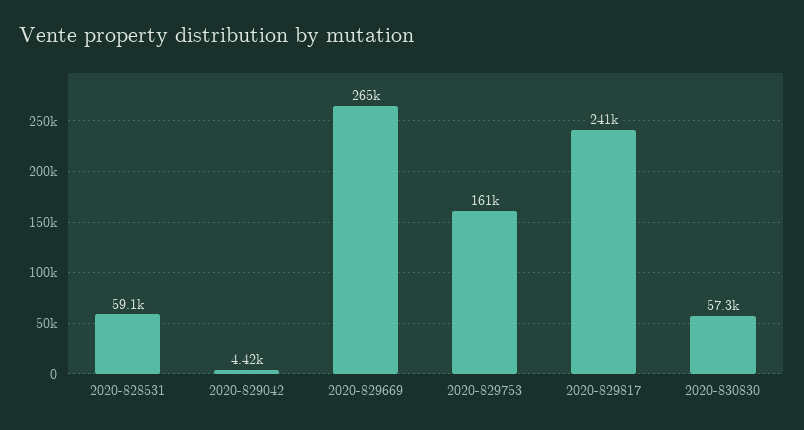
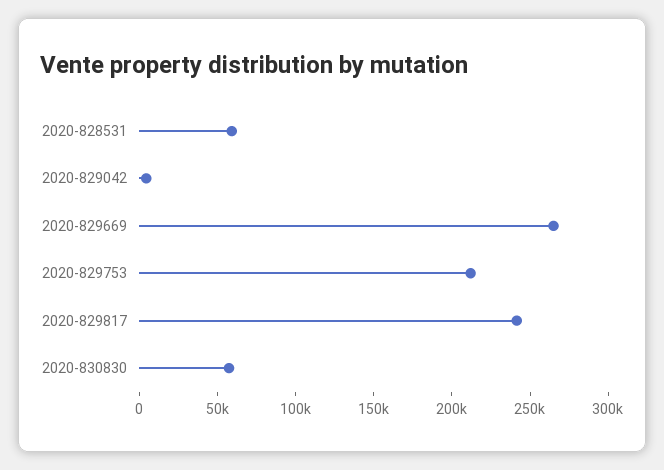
  {
    "2020-828531": 59100,
    "2020-829042": 4420,
    "2020-829669": 265000,
-   "2020-829753": 161000,
+   "2020-829753": 210000,
    "2020-829817": 241000,
    "2020-830830": 57300
  }

